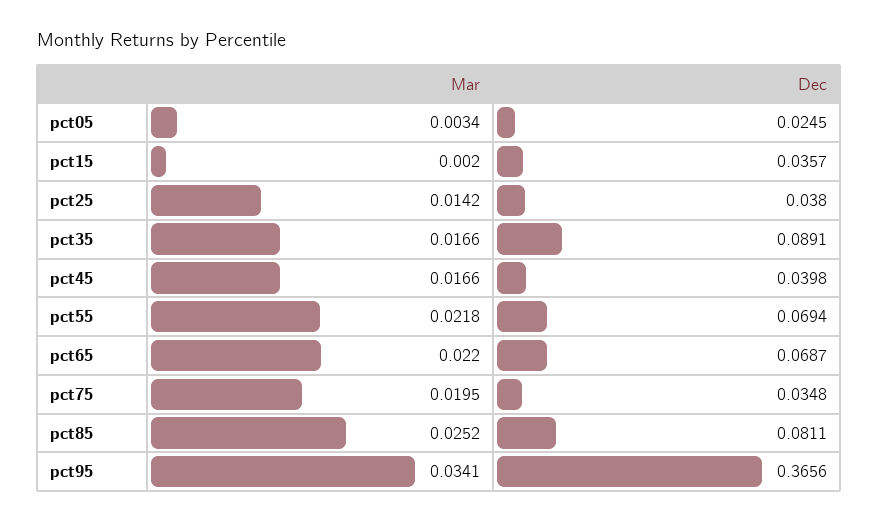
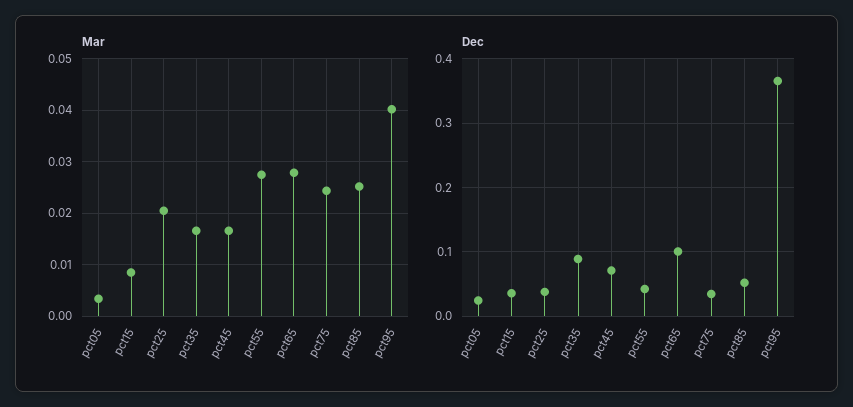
  {
    "Mar": {
      "pct05": 0.0034,
-     "pct15": 0.002,
+     "pct15": 0.008,
-     "pct25": 0.0142,
+     "pct25": 0.02,
      "pct35": 0.0166,
      "pct45": 0.0166,
-     "pct55": 0.0218,
+     "pct55": 0.028,
-     "pct65": 0.022,
+     "pct65": 0.028,
-     "pct75": 0.0195,
+     "pct75": 0.024,
      "pct85": 0.0252,
-     "pct95": 0.0341
+     "pct95": 0.04
    },
    "Dec": {
      "pct05": 0.0245,
      "pct15": 0.0357,
      "pct25": 0.038,
      "pct35": 0.0891,
-     "pct45": 0.0398,
+     "pct45": 0.07,
-     "pct55": 0.0694,
+     "pct55": 0.04,
-     "pct65": 0.0687,
+     "pct65": 0.1,
      "pct75": 0.0348,
-     "pct85": 0.0811,
+     "pct85": 0.05,
      "pct95": 0.3656
    }
  }

